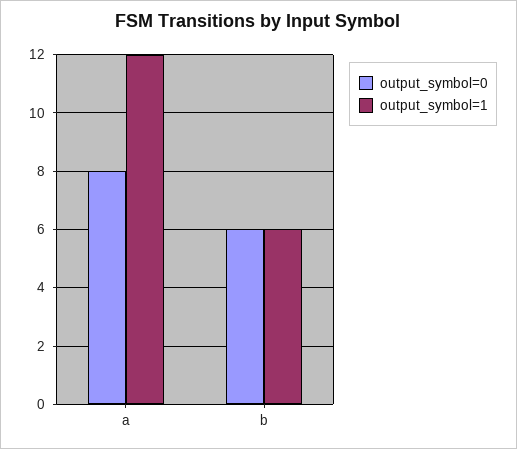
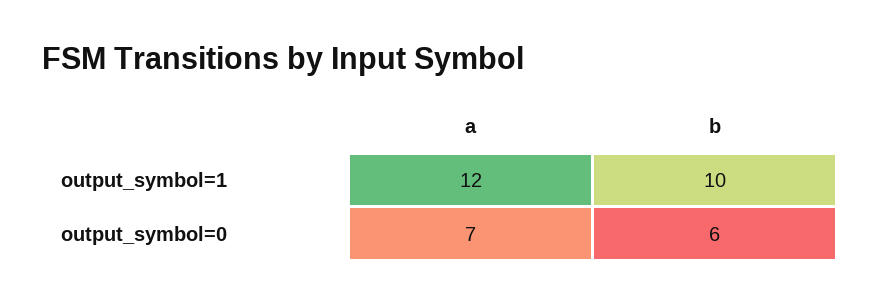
  {
    "output_symbol=0": {
-     "a": 8,
+     "a": 7,
      "b": 6
    },
    "output_symbol=1": {
      "a": 12,
-     "b": 6
+     "b": 10
    }
  }

